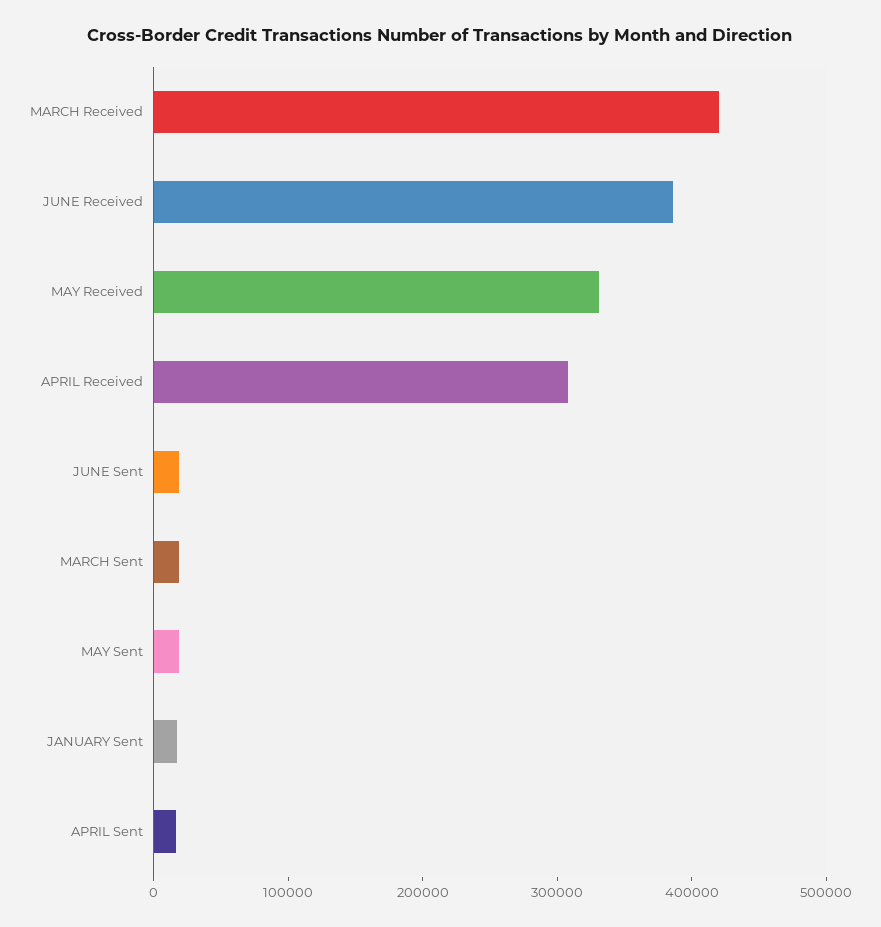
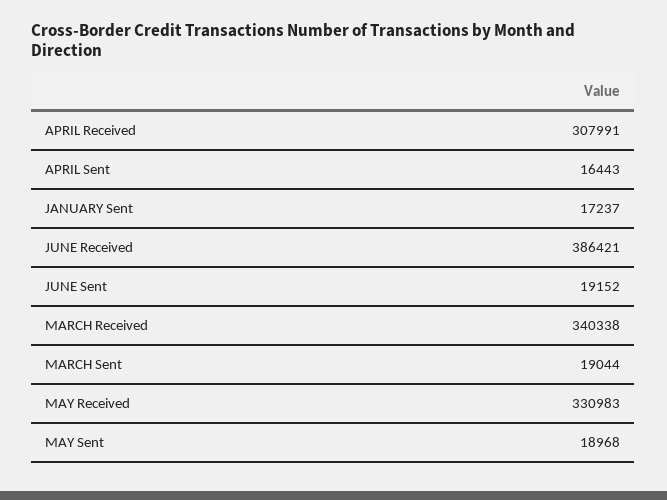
  {
-   "MARCH Received": 420000,
+   "MARCH Received": 340338,
    "JUNE Received": 386421,
    "MAY Received": 330983,
    "APRIL Received": 307991,
    "JUNE Sent": 19152,
    "MARCH Sent": 19044,
    "MAY Sent": 18968,
    "JANUARY Sent": 17237,
    "APRIL Sent": 16443
  }

